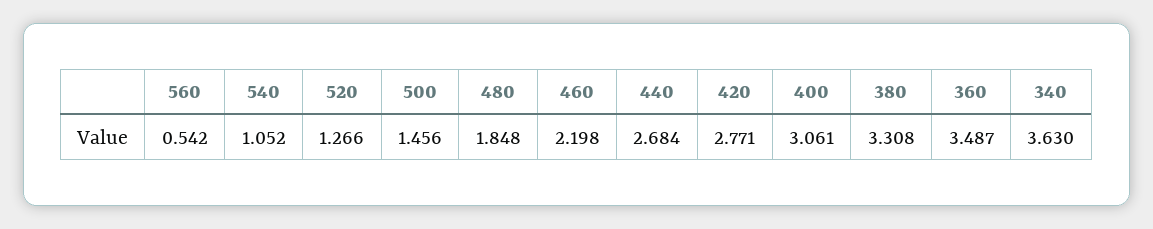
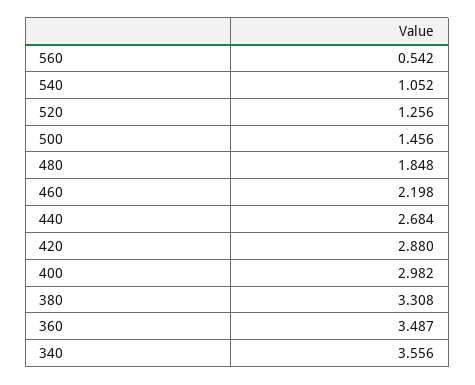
  {
    "560": 0.542,
    "540": 1.052,
-   "520": 1.266,
+   "520": 1.256,
    "500": 1.456,
    "480": 1.848,
    "460": 2.198,
    "440": 2.684,
-   "420": 2.771,
+   "420": 2.88,
-   "400": 3.061,
+   "400": 2.982,
    "380": 3.308,
    "360": 3.487,
-   "340": 3.63
+   "340": 3.556
  }

